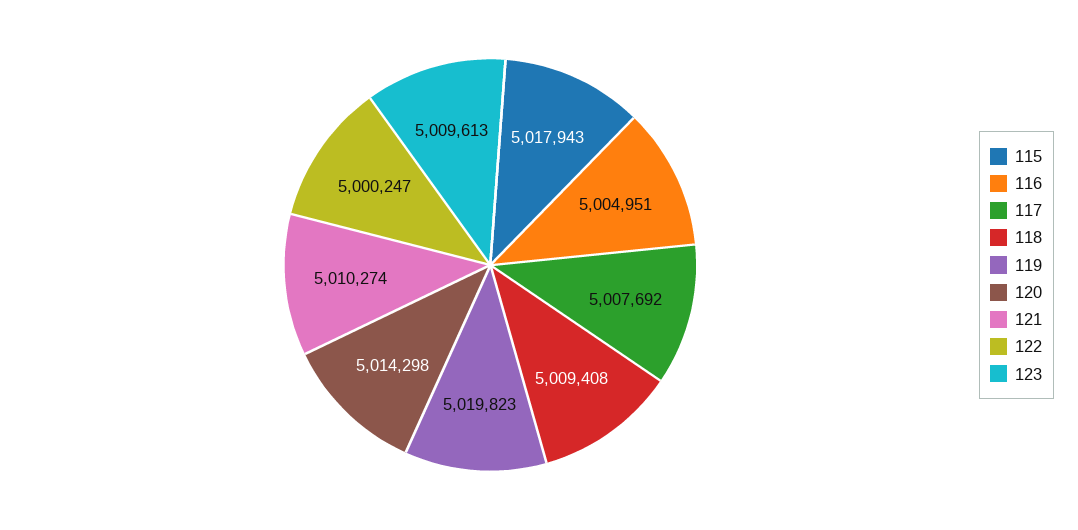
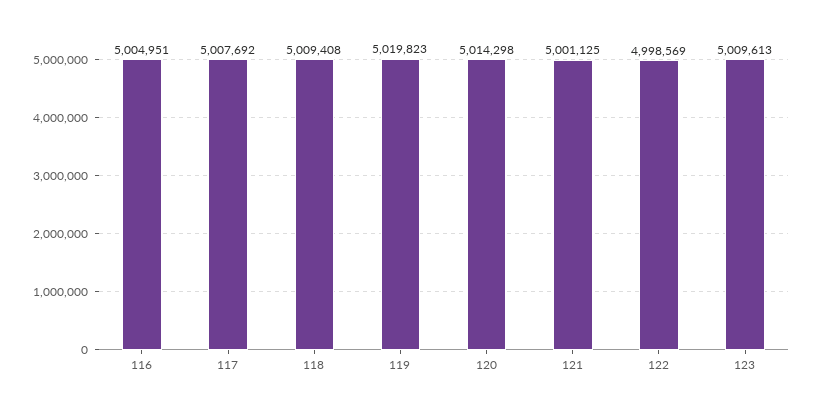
  {
-   "115": 5017943,
    "116": 5004951,
    "117": 5007692,
    "118": 5009408,
    "119": 5019823,
    "120": 5014298,
-   "121": 5010274,
+   "121": 5001125,
-   "122": 5000247,
+   "122": 4998569,
    "123": 5009613
  }

